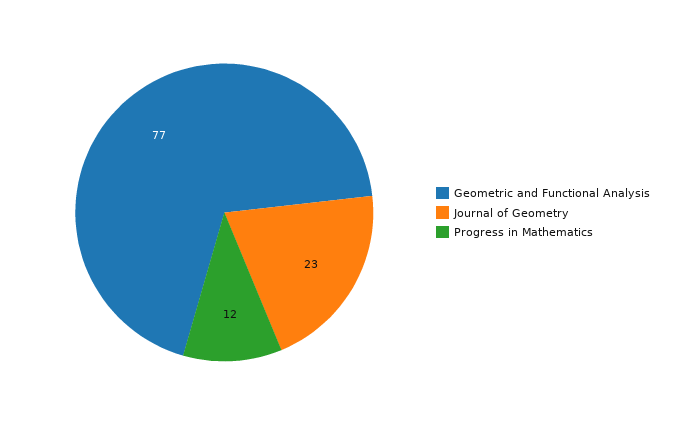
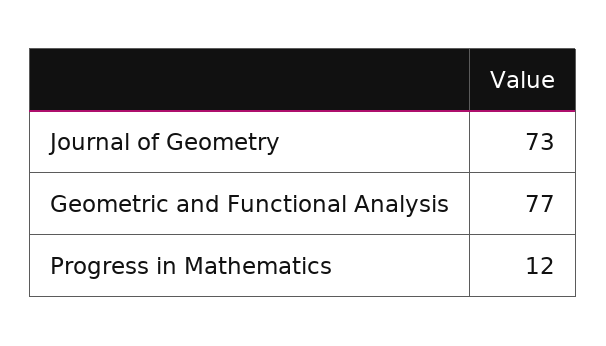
  {
    "Geometric and Functional Analysis": 77,
-   "Journal of Geometry": 23,
+   "Journal of Geometry": 73,
    "Progress in Mathematics": 12
  }

